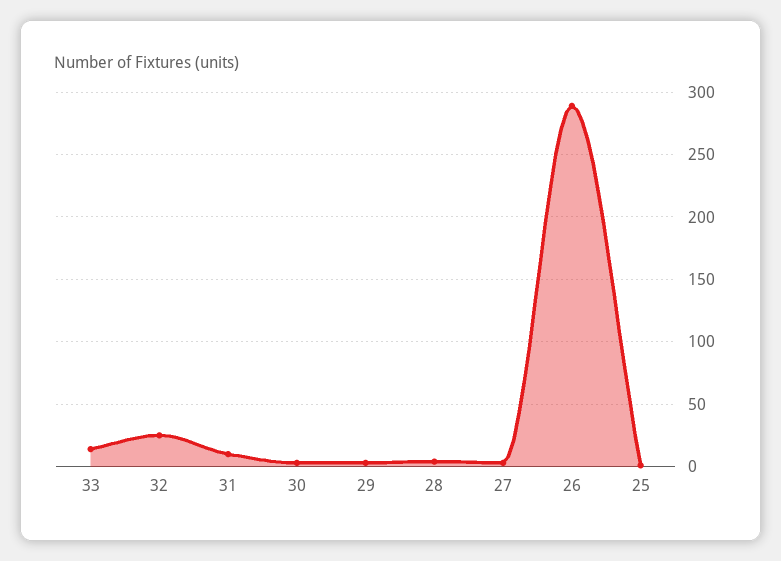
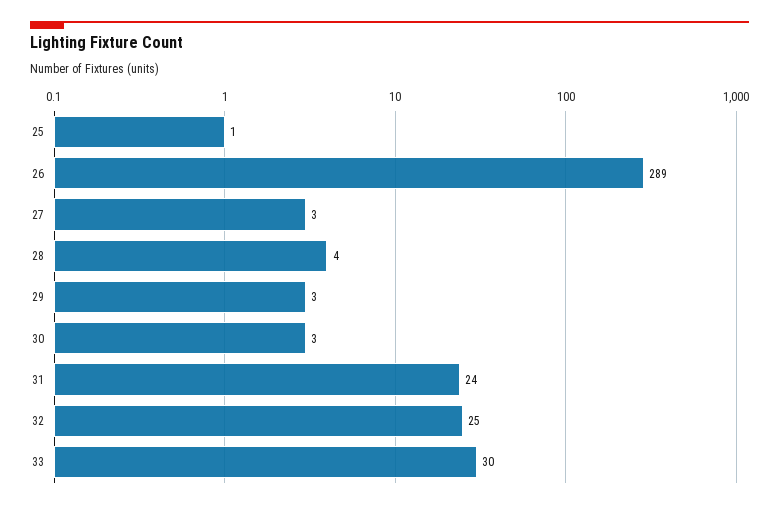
  {
-   "33": 15,
+   "33": 30,
    "32": 25,
-   "31": 10,
+   "31": 24,
    "30": 3,
    "29": 3,
    "28": 4,
    "27": 3,
    "26": 289,
    "25": 1
  }

